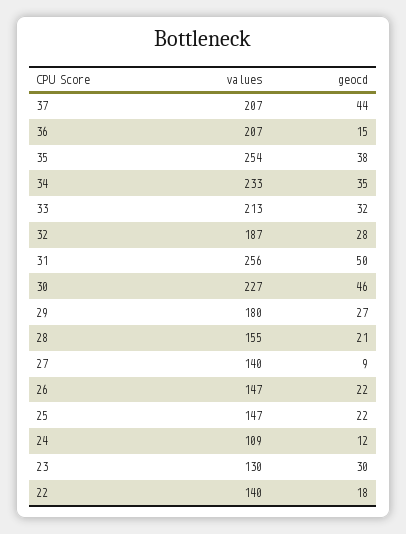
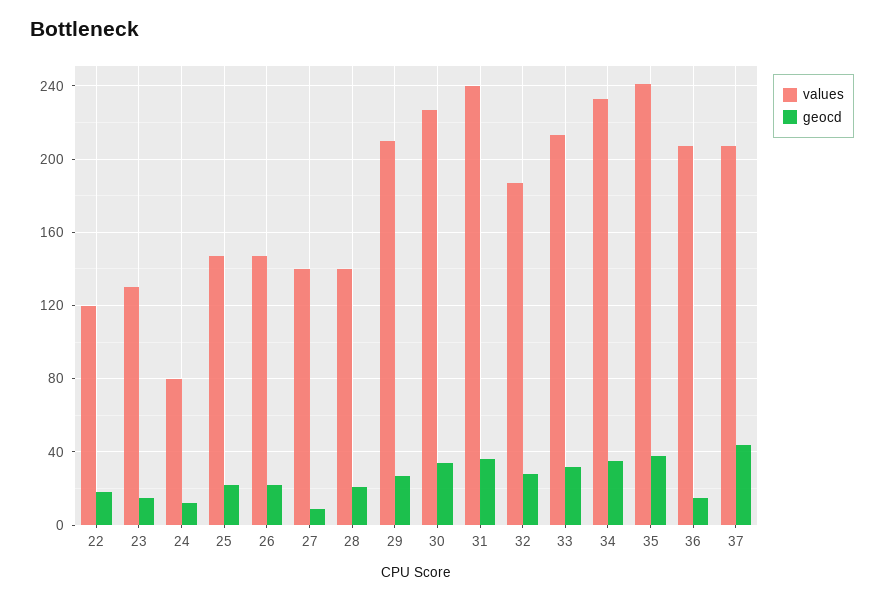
  {
    "values": {
      "37": 207,
      "36": 207,
-     "35": 254,
+     "35": 240,
      "34": 233,
      "33": 213,
      "32": 187,
-     "31": 256,
+     "31": 240,
      "30": 227,
-     "29": 180,
+     "29": 210,
-     "28": 155,
+     "28": 140,
      "27": 140,
      "26": 147,
      "25": 147,
-     "24": 109,
+     "24": 80,
      "23": 130,
-     "22": 140
+     "22": 120
    },
    "geocd": {
      "37": 44,
      "36": 15,
      "35": 38,
      "34": 35,
      "33": 32,
      "32": 28,
-     "31": 50,
+     "31": 35,
-     "30": 46,
+     "30": 35,
      "29": 27,
      "28": 21,
      "27": 9,
      "26": 22,
      "25": 22,
      "24": 12,
-     "23": 30,
+     "23": 15,
      "22": 18
    }
  }

